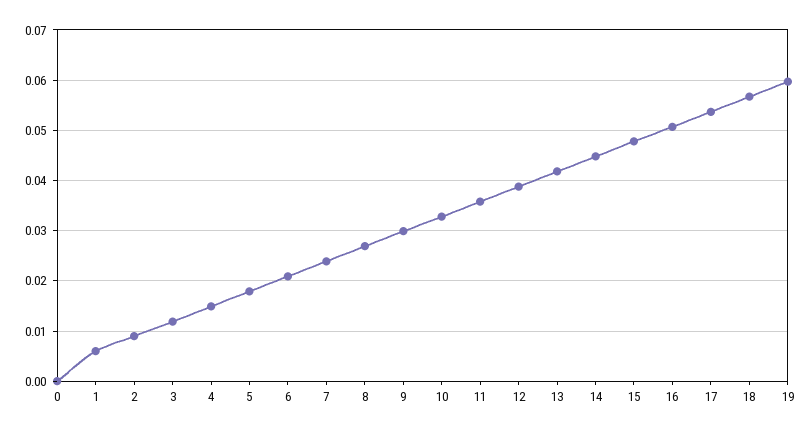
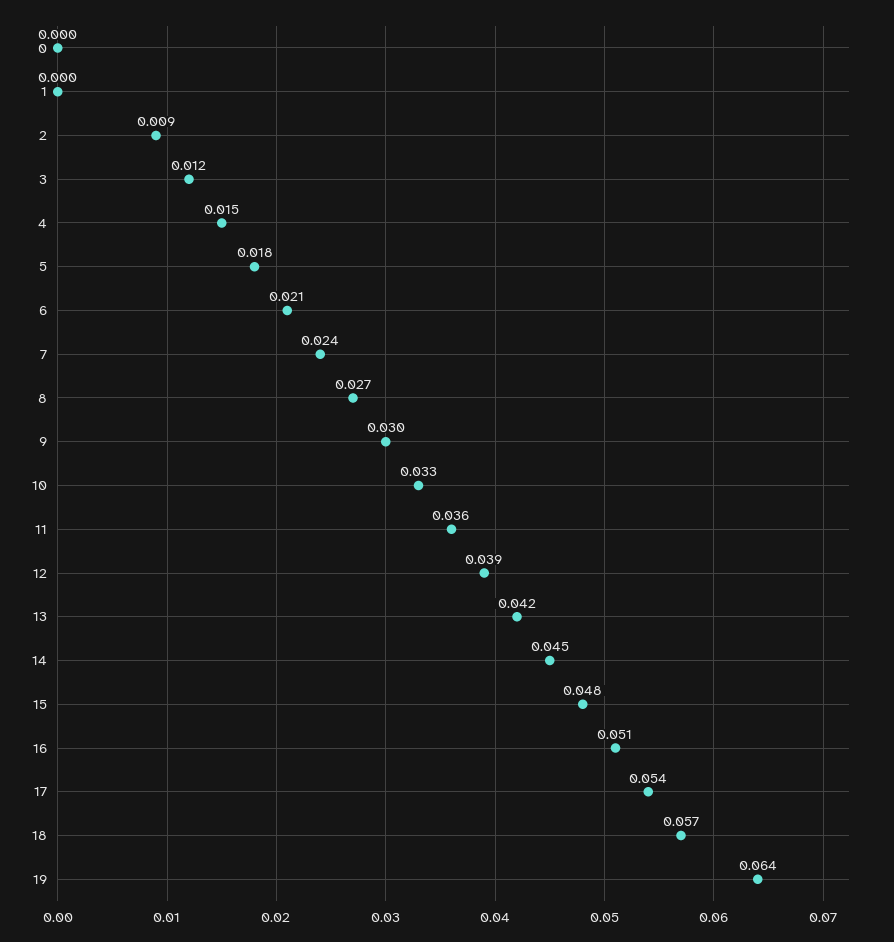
  {
    "0": 0,
-   "1": 0.006,
+   "1": 0,
    "2": 0.009,
    "3": 0.012,
    "4": 0.015,
    "5": 0.018,
    "6": 0.021,
    "7": 0.024,
    "8": 0.027,
    "9": 0.03,
    "10": 0.033,
    "11": 0.036,
    "12": 0.039,
    "13": 0.042,
    "14": 0.045,
    "15": 0.048,
    "16": 0.051,
    "17": 0.054,
    "18": 0.057,
-   "19": 0.06
+   "19": 0.064
  }

